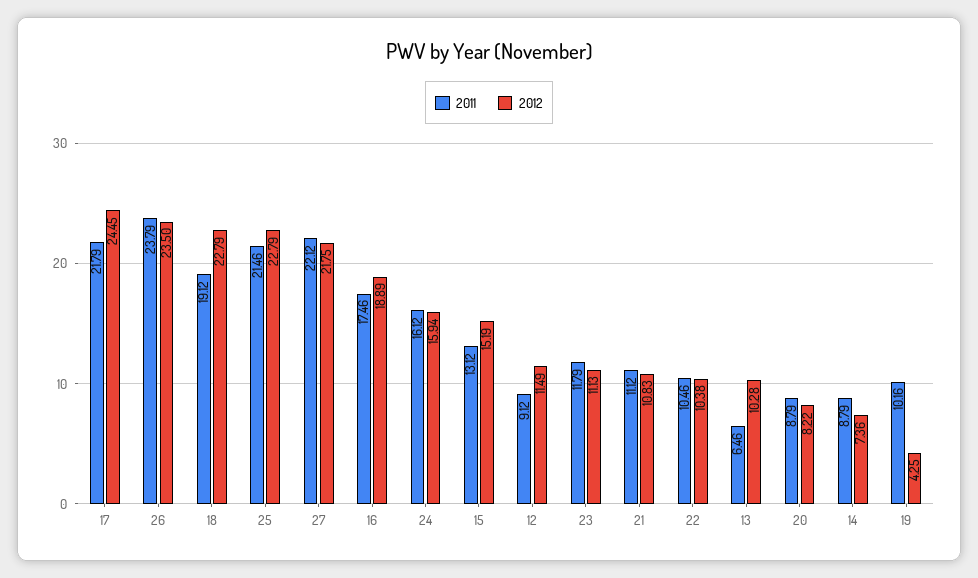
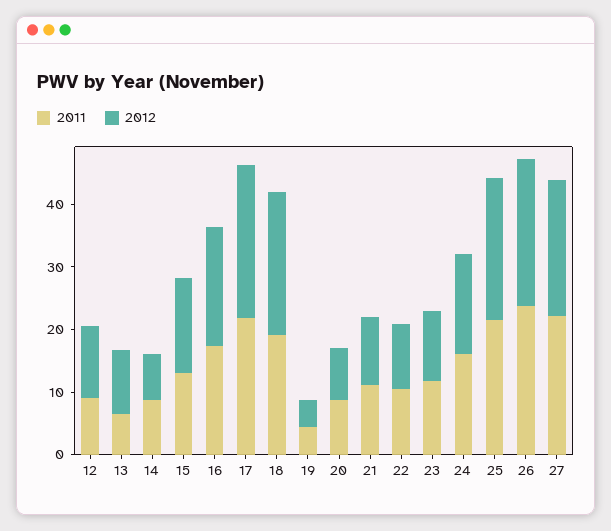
  {
    "2011": {
      "17": 21.79,
      "26": 23.79,
      "18": 19.12,
      "25": 21.46,
      "27": 22.12,
      "16": 17.46,
      "24": 16.12,
      "15": 13.12,
      "12": 9.12,
      "23": 11.79,
      "21": 11.12,
      "22": 10.46,
      "13": 6.46,
      "20": 8.79,
      "14": 8.79,
-     "19": 10.16
+     "19": 4
    },
    "2012": {
      "17": 24.45,
      "26": 23.5,
      "18": 22.79,
      "25": 22.79,
      "27": 21.75,
      "16": 18.89,
      "24": 15.94,
      "15": 15.19,
      "12": 11.49,
      "23": 11.13,
      "21": 10.83,
      "22": 10.38,
      "13": 10.28,
      "20": 8.22,
      "14": 7.36,
      "19": 4.25
    }
  }

